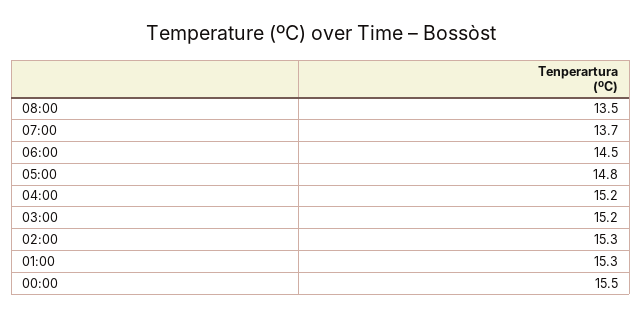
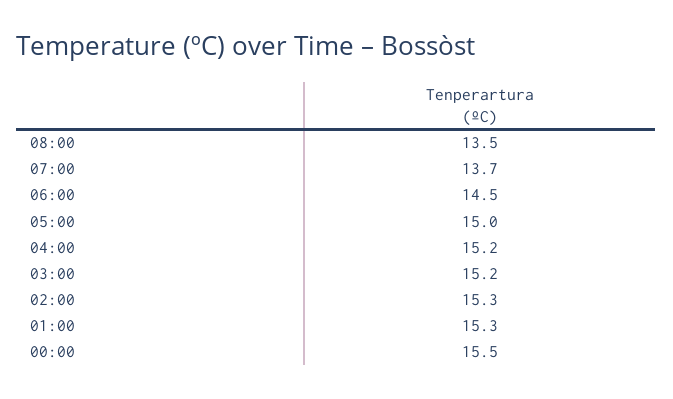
  {
    "08:00": 13.5,
    "07:00": 13.7,
    "06:00": 14.5,
-   "05:00": 14.8,
+   "05:00": 15,
    "04:00": 15.2,
    "03:00": 15.2,
    "02:00": 15.3,
    "01:00": 15.3,
    "00:00": 15.5
  }

